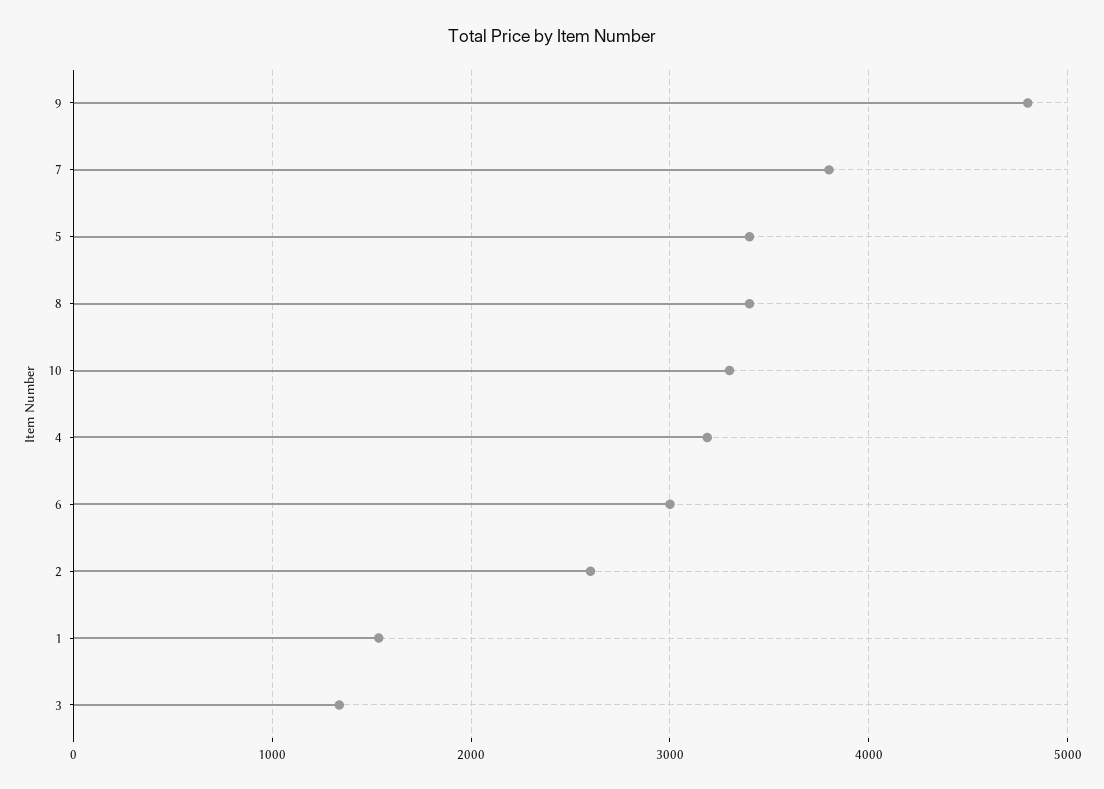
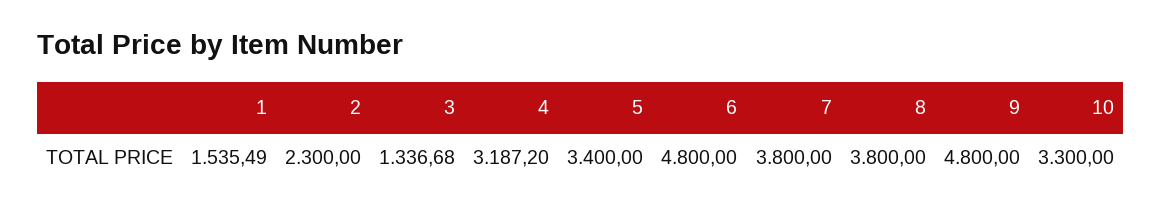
  {
    "9": 4800,
    "7": 3800,
    "5": 3400,
-   "8": 3400,
+   "8": 3800,
    "10": 3300,
    "4": 3187.2,
-   "6": 3000,
+   "6": 4800,
-   "2": 2600,
+   "2": 2300,
    "1": 1535.49,
    "3": 1336.68
  }

